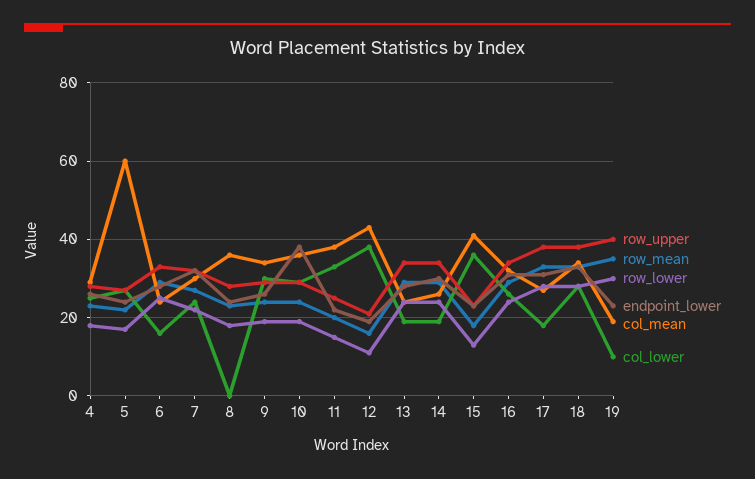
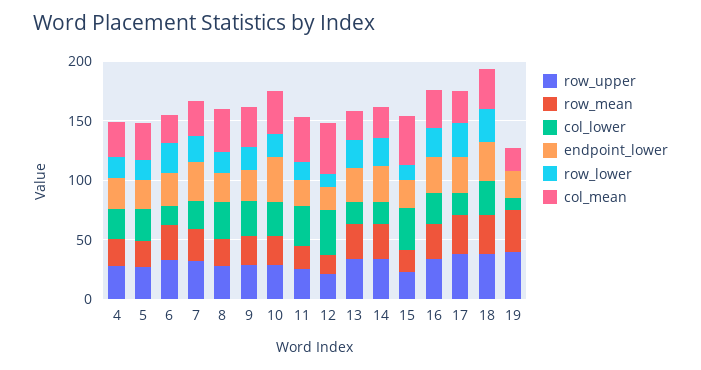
  {
    "row_upper": {
      "4": 30,
      "5": 25,
      "6": 35,
      "7": 30,
      "8": 30,
      "9": 30,
      "10": 30,
      "11": 25,
      "12": 20,
      "13": 35,
      "14": 35,
      "15": 25,
      "16": 35,
      "17": 40,
      "18": 40,
      "19": 40
    },
    "row_mean": {
      "4": 25,
      "5": 20,
      "6": 30,
      "7": 25,
      "8": 25,
      "9": 25,
      "10": 25,
      "11": 20,
      "12": 15,
      "13": 30,
      "14": 30,
      "15": 20,
      "16": 30,
      "17": 35,
      "18": 35,
      "19": 35
    },
    "row_lower": {
      "4": 20,
      "5": 15,
      "6": 25,
      "7": 20,
      "8": 20,
      "9": 20,
      "10": 20,
      "11": 15,
      "12": 10,
      "13": 25,
      "14": 25,
      "15": 15,
      "16": 25,
      "17": 30,
      "18": 30,
-     "19": 30
+     "19": 0
    },
    "endpoint_lower": {
      "4": 25,
      "5": 25,
      "6": 30,
      "7": 30,
      "8": 25,
      "9": 25,
      "10": 40,
      "11": 20,
      "12": 20,
      "13": 30,
      "14": 30,
      "15": 25,
      "16": 30,
      "17": 30,
      "18": 35,
      "19": 25
    },
    "col_mean": {
      "4": 30,
-     "5": 60,
+     "5": 30,
      "6": 25,
      "7": 30,
      "8": 35,
      "9": 35,
      "10": 35,
      "11": 40,
      "12": 45,
      "13": 25,
      "14": 25,
      "15": 40,
      "16": 30,
      "17": 25,
      "18": 35,
      "19": 20
    },
    "col_lower": {
      "4": 25,
      "5": 25,
      "6": 15,
      "7": 25,
-     "8": 0,
+     "8": 30,
      "9": 30,
      "10": 30,
      "11": 35,
      "12": 40,
      "13": 20,
      "14": 20,
      "15": 35,
      "16": 25,
      "17": 20,
      "18": 30,
      "19": 10
    }
  }

